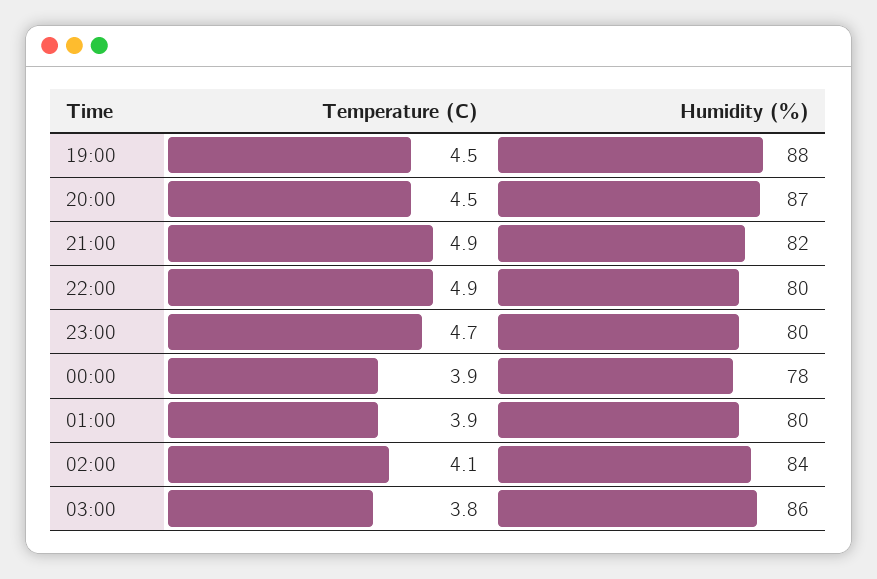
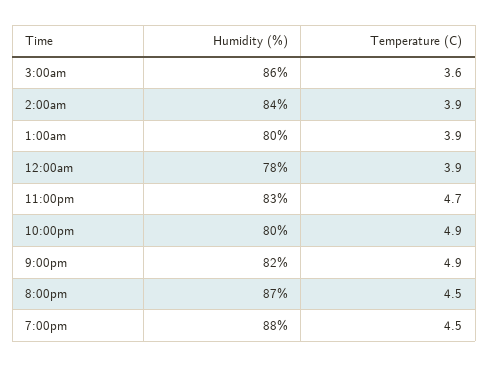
  {
    "Temperature (C)": {
      "19:00": 4.5,
      "20:00": 4.5,
      "21:00": 4.9,
      "22:00": 4.9,
      "23:00": 4.7,
      "00:00": 3.9,
      "01:00": 3.9,
-     "02:00": 4.1,
+     "02:00": 3.9,
-     "03:00": 3.8
+     "03:00": 3.6
    },
    "Humidity (%)": {
      "19:00": 88,
      "20:00": 87,
      "21:00": 82,
      "22:00": 80,
-     "23:00": 80,
+     "23:00": 83,
      "00:00": 78,
      "01:00": 80,
      "02:00": 84,
      "03:00": 86
    }
  }

